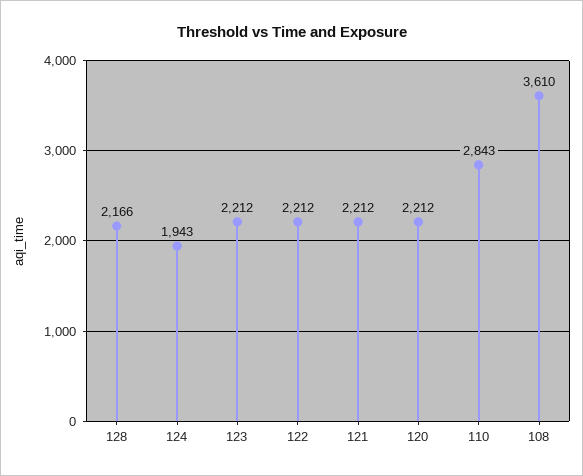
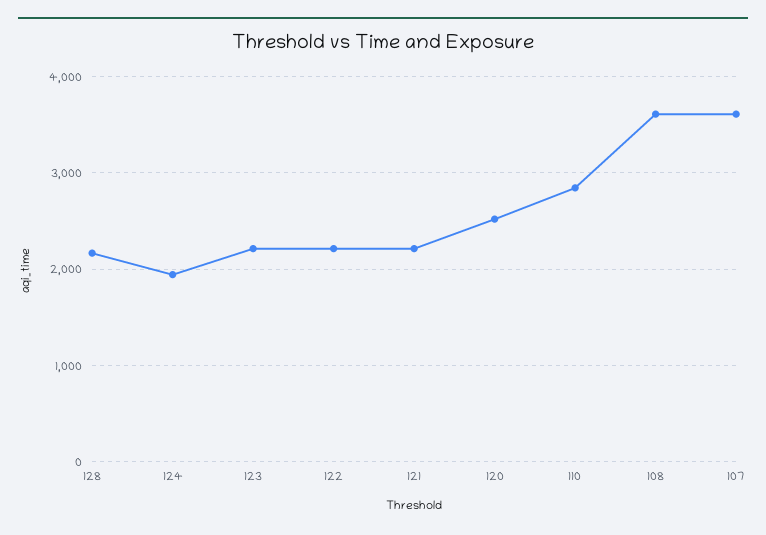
  {
    "128": 2166,
    "124": 1943,
    "123": 2212,
    "122": 2212,
    "121": 2212,
-   "120": 2212,
+   "120": 2500,
    "110": 2843,
-   "108": 3610
+   "108": 3610,
+   "107": 3600
  }

